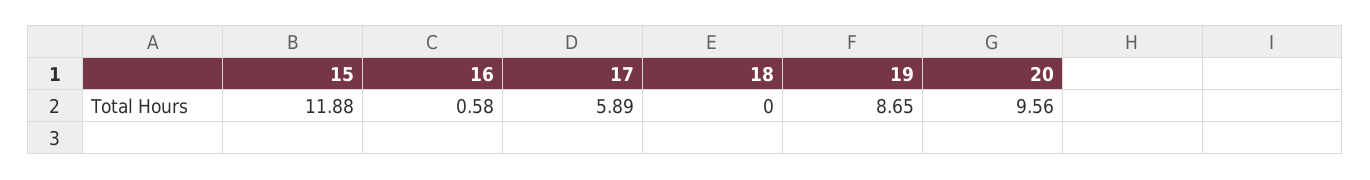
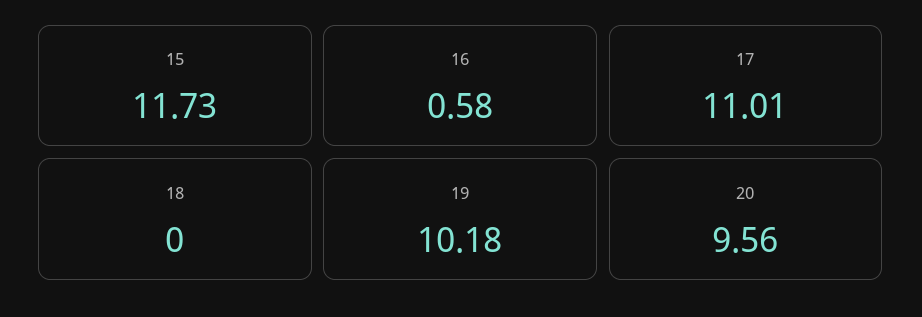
  {
-   "15": 11.88,
+   "15": 11.73,
    "16": 0.58,
-   "17": 5.89,
+   "17": 11.01,
    "18": 0,
-   "19": 8.65,
+   "19": 10.18,
    "20": 9.56
  }

